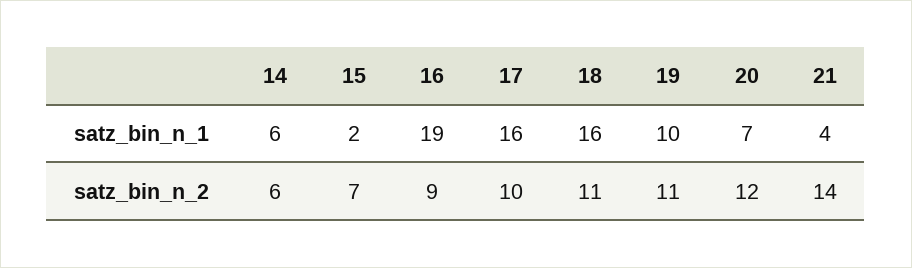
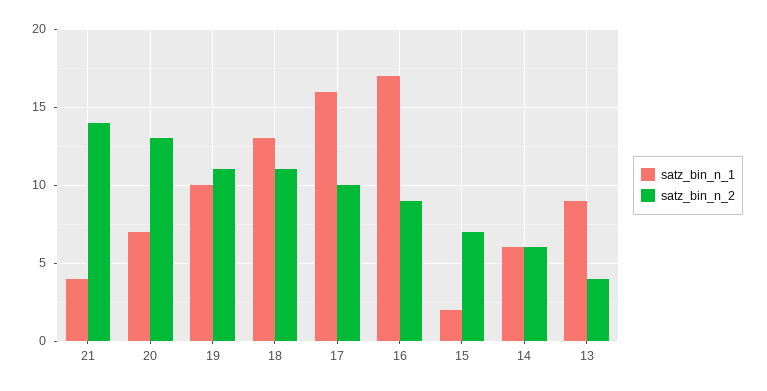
  {
    "satz_bin_n_1": {
      "14": 6,
      "15": 2,
-     "16": 19,
+     "16": 17,
      "17": 16,
-     "18": 16,
+     "18": 13,
      "19": 10,
      "20": 7,
-     "21": 4
+     "21": 4,
+     "13": 9
    },
    "satz_bin_n_2": {
      "14": 6,
      "15": 7,
      "16": 9,
      "17": 10,
      "18": 11,
      "19": 11,
-     "20": 12,
+     "20": 13,
-     "21": 14
+     "21": 14,
+     "13": 4
    }
  }

